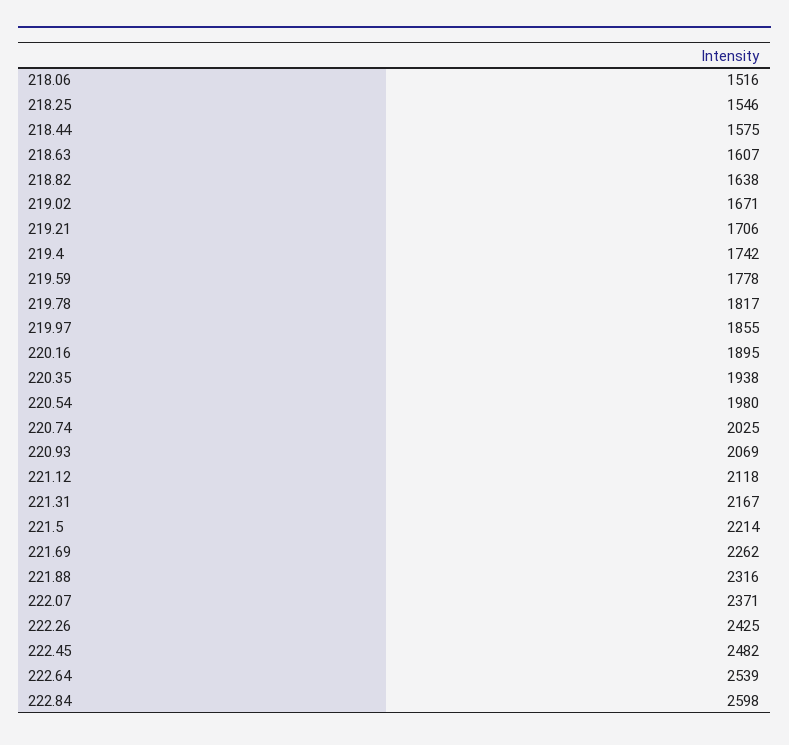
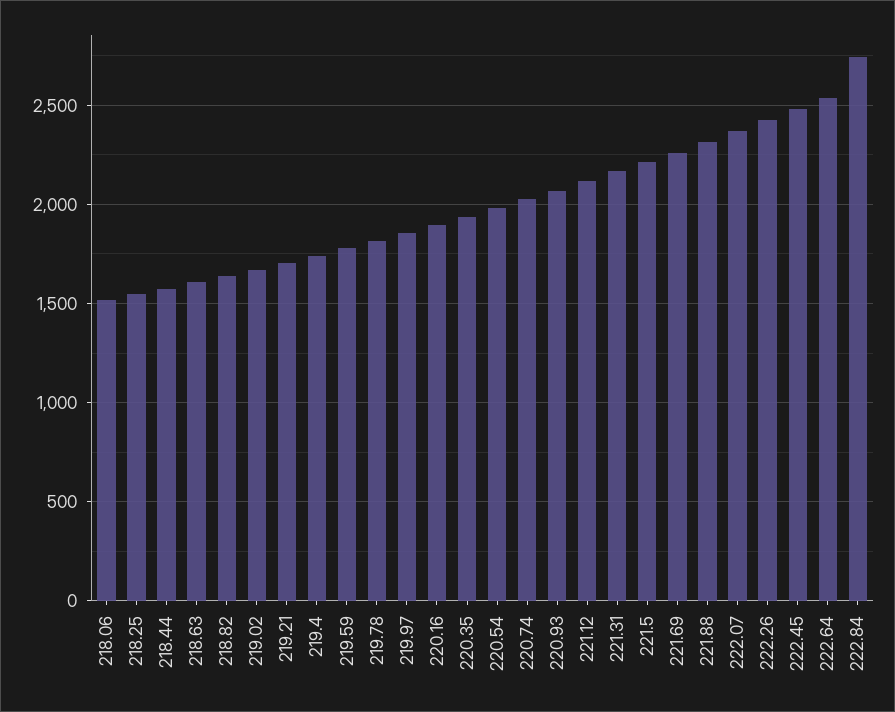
  {
    "218.06": 1516,
    "218.25": 1546,
    "218.44": 1575,
    "218.63": 1607,
    "218.82": 1638,
    "219.02": 1671,
    "219.21": 1706,
    "219.4": 1742,
    "219.59": 1778,
    "219.78": 1817,
    "219.97": 1855,
    "220.16": 1895,
    "220.35": 1938,
    "220.54": 1980,
    "220.74": 2025,
    "220.93": 2069,
    "221.12": 2118,
    "221.31": 2167,
    "221.5": 2214,
    "221.69": 2262,
    "221.88": 2316,
    "222.07": 2371,
    "222.26": 2425,
    "222.45": 2482,
    "222.64": 2539,
-   "222.84": 2598
+   "222.84": 2750
  }

